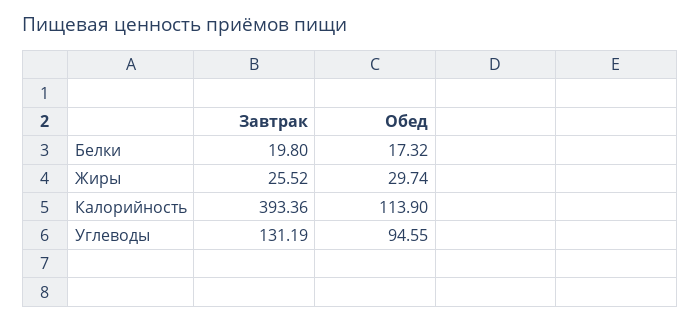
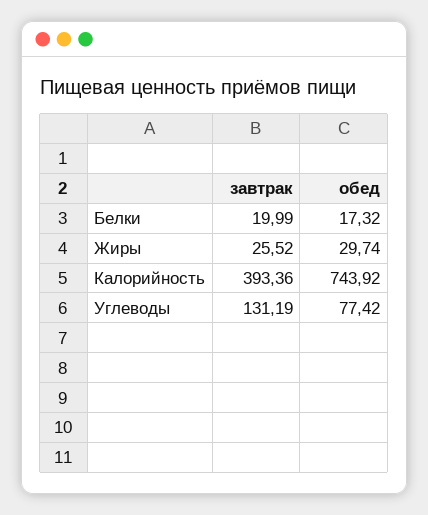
  {
    "Завтрак": {
-     "Белки": 19.8,
+     "Белки": 19.99,
      "Жиры": 25.52,
      "Калорийность": 393.36,
      "Углеводы": 131.19
    },
    "Обед": {
      "Белки": 17.32,
      "Жиры": 29.74,
-     "Калорийность": 113.9,
+     "Калорийность": 743.92,
-     "Углеводы": 94.55
+     "Углеводы": 77.42
    }
  }

